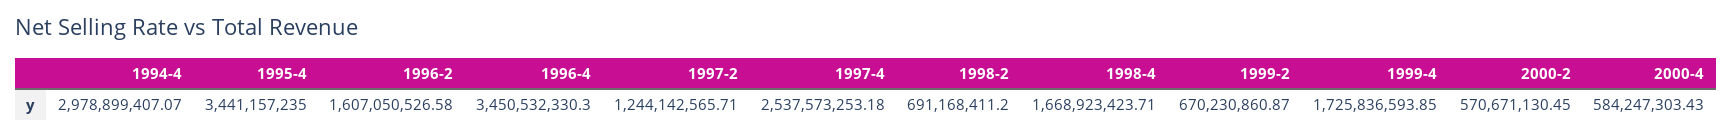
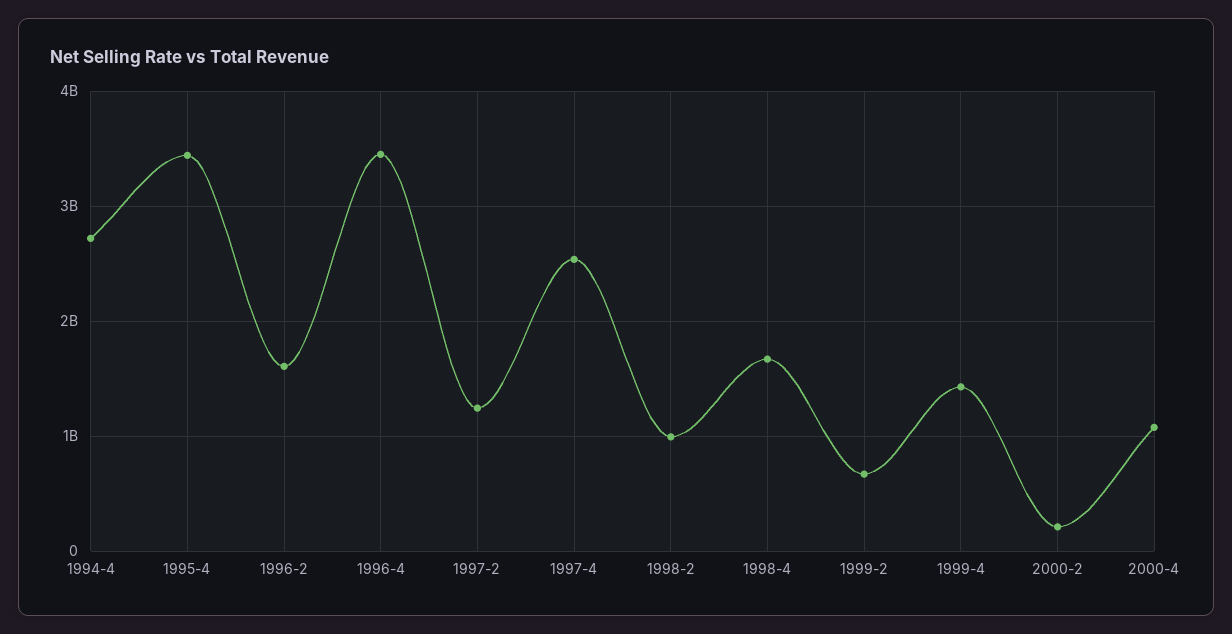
  {
-   "1994-4": 2978899407.07,
+   "1994-4": 2700000000,
    "1995-4": 3441157235,
    "1996-2": 1607050526.58,
    "1996-4": 3450532330.3,
    "1997-2": 1244142565.71,
    "1997-4": 2537573253.18,
-   "1998-2": 691168411.2,
+   "1998-2": 1000000000,
    "1998-4": 1668923423.71,
    "1999-2": 670230860.87,
-   "1999-4": 1725836593.85,
+   "1999-4": 1400000000,
-   "2000-2": 570671130.45,
+   "2000-2": 200000000,
-   "2000-4": 584247303.43
+   "2000-4": 1100000000
  }

